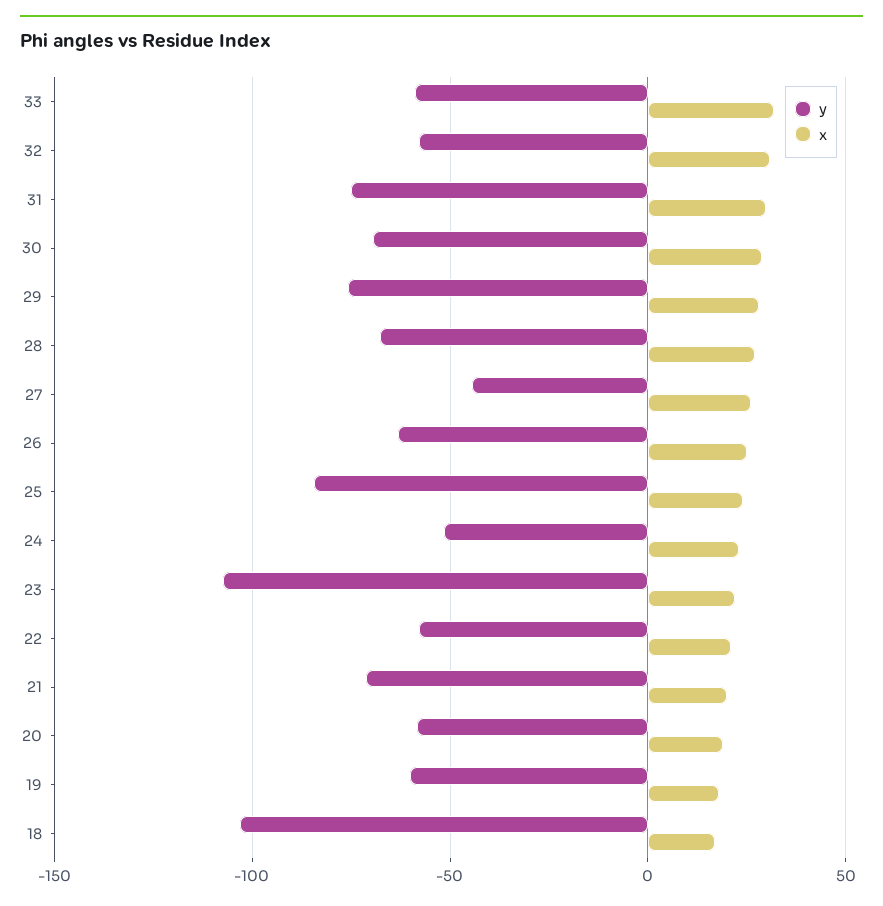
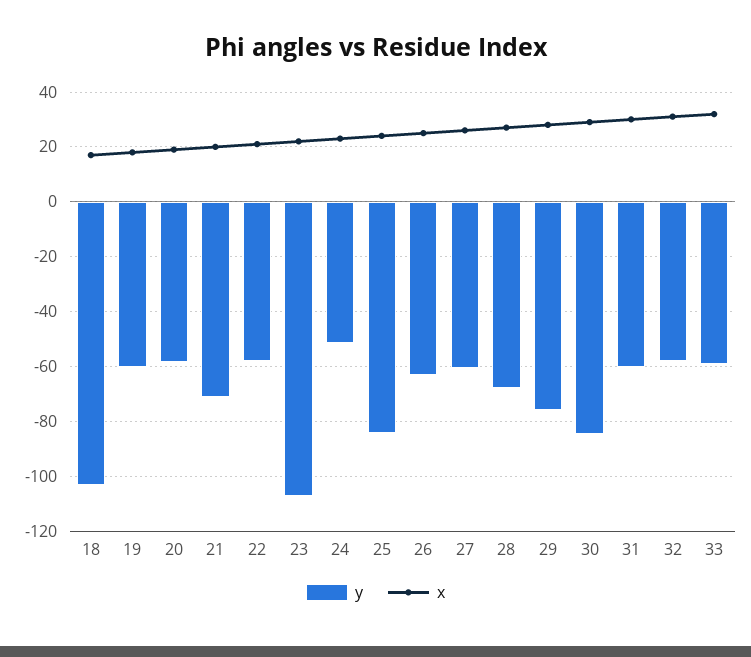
  {
    "y": {
      "33": -60,
      "32": -57.5,
-     "31": -75,
+     "31": -60,
-     "30": -70,
+     "30": -85,
      "29": -75,
      "28": -67.5,
-     "27": -45,
+     "27": -60,
      "26": -62.5,
      "25": -85,
      "24": -52.5,
      "23": -107.5,
      "22": -57.5,
      "21": -70,
      "20": -57.5,
      "19": -60,
      "18": -102.5
    },
    "x": {
      "33": 32.5,
      "32": 30,
      "31": 30,
      "30": 30,
      "29": 27.5,
      "28": 27.5,
      "27": 25,
      "26": 25,
      "25": 25,
      "24": 22.5,
      "23": 22.5,
      "22": 20,
      "21": 20,
      "20": 20,
      "19": 17.5,
      "18": 17.5
    }
  }

